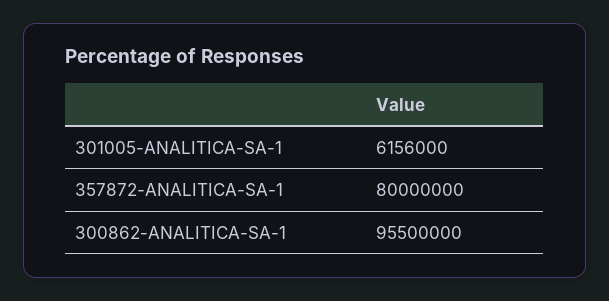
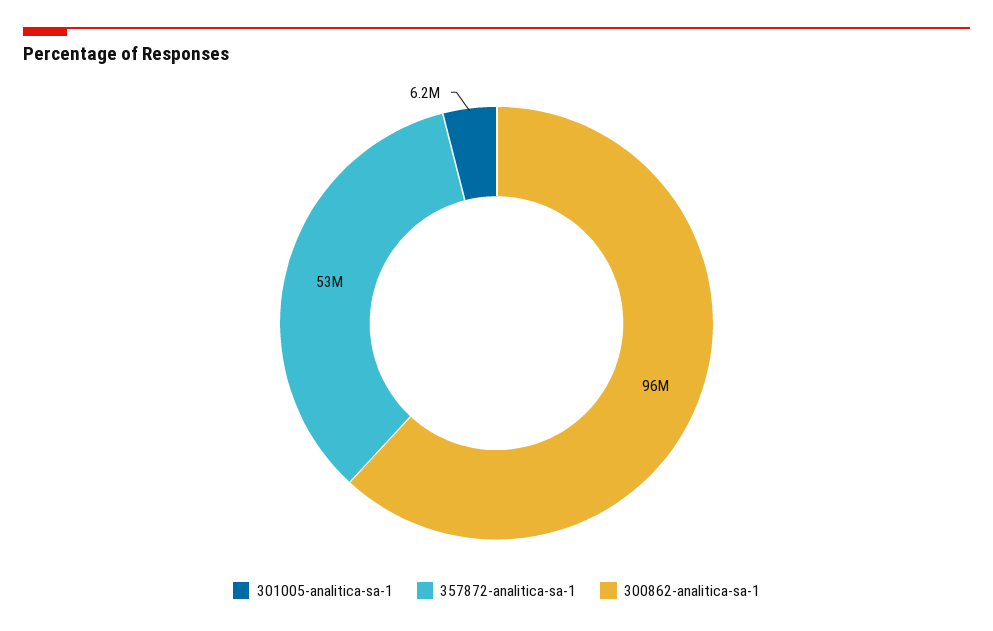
  {
    "301005-ANALITICA-SA-1": 6156000,
-   "357872-ANALITICA-SA-1": 80000000,
+   "357872-ANALITICA-SA-1": 53000000,
    "300862-ANALITICA-SA-1": 95500000
  }

